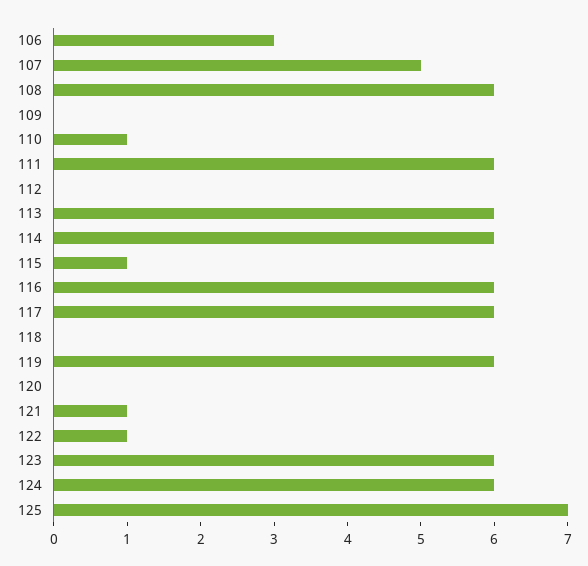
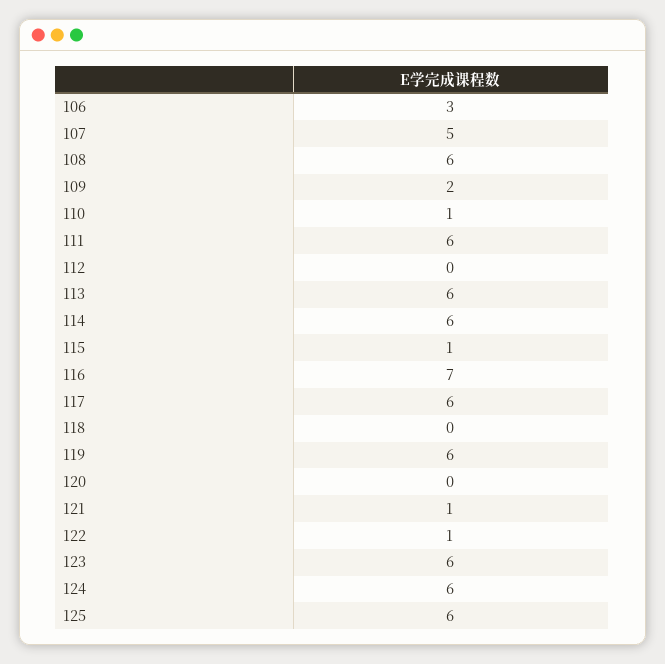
  {
    "106": 3,
    "107": 5,
    "108": 6,
-   "109": 0,
+   "109": 2,
    "110": 1,
    "111": 6,
    "112": 0,
    "113": 6,
    "114": 6,
    "115": 1,
-   "116": 6,
+   "116": 7,
    "117": 6,
    "118": 0,
    "119": 6,
    "120": 0,
    "121": 1,
    "122": 1,
    "123": 6,
    "124": 6,
-   "125": 7
+   "125": 6
  }

